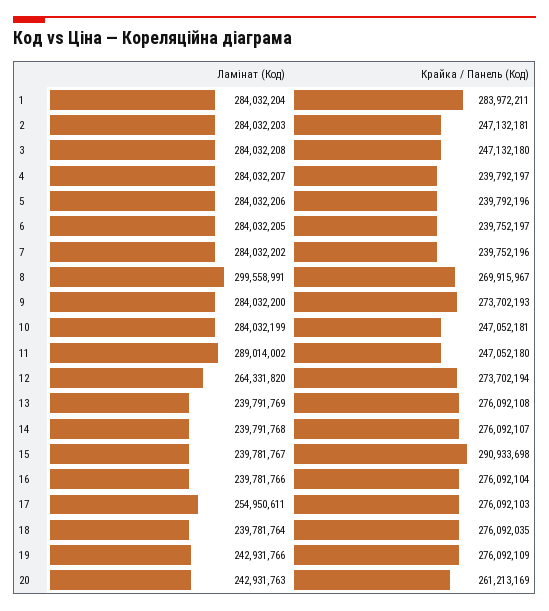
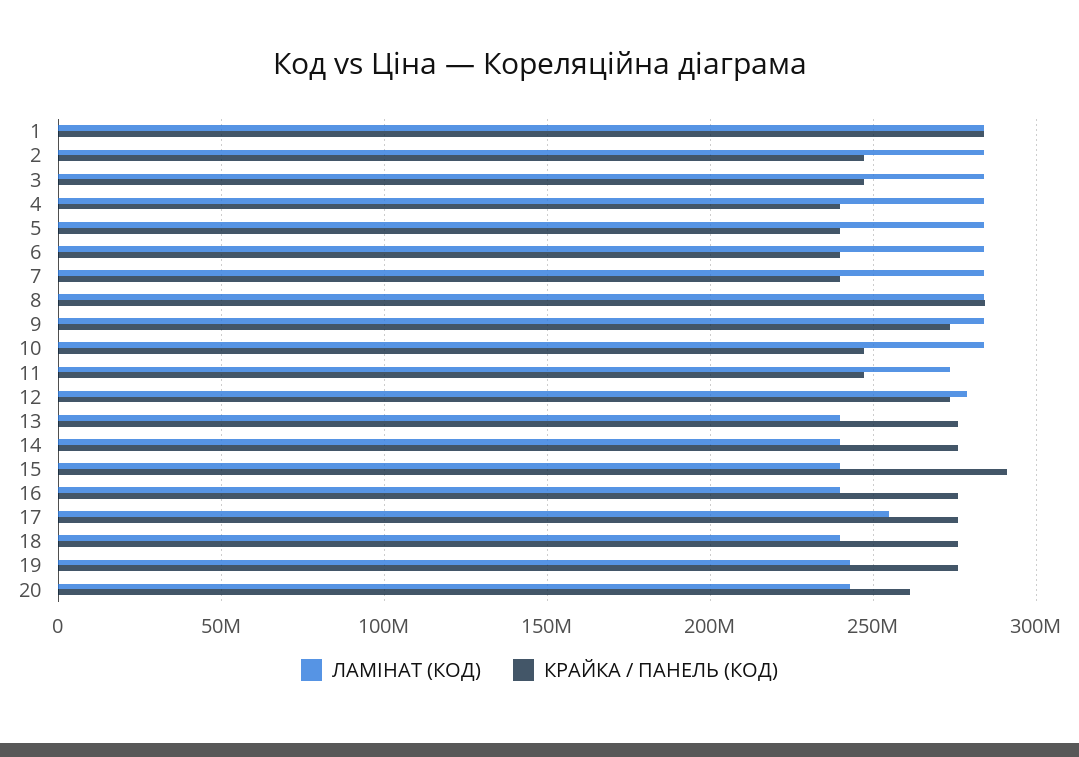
  {
    "Ламінат (Код)": {
      "1": 284032204,
      "2": 284032203,
      "3": 284032208,
      "4": 284032207,
      "5": 284032206,
      "6": 284032205,
      "7": 284032202,
-     "8": 299558991,
+     "8": 285000000,
      "9": 284032200,
      "10": 284032199,
-     "11": 289014002,
+     "11": 275000000,
-     "12": 264331820,
+     "12": 280000000,
      "13": 239791769,
      "14": 239791768,
      "15": 239781767,
      "16": 239781766,
      "17": 254950611,
      "18": 239781764,
      "19": 242931766,
      "20": 242931763
    },
    "Крайка / Панель (Код)": {
      "1": 283972211,
      "2": 247132181,
      "3": 247132180,
      "4": 239792197,
      "5": 239792196,
      "6": 239752197,
      "7": 239752196,
-     "8": 269915967,
+     "8": 285000000,
      "9": 273702193,
      "10": 247052181,
      "11": 247052180,
      "12": 273702194,
      "13": 276092108,
      "14": 276092107,
      "15": 290933698,
      "16": 276092104,
      "17": 276092103,
      "18": 276092035,
      "19": 276092109,
      "20": 261213169
    }
  }

